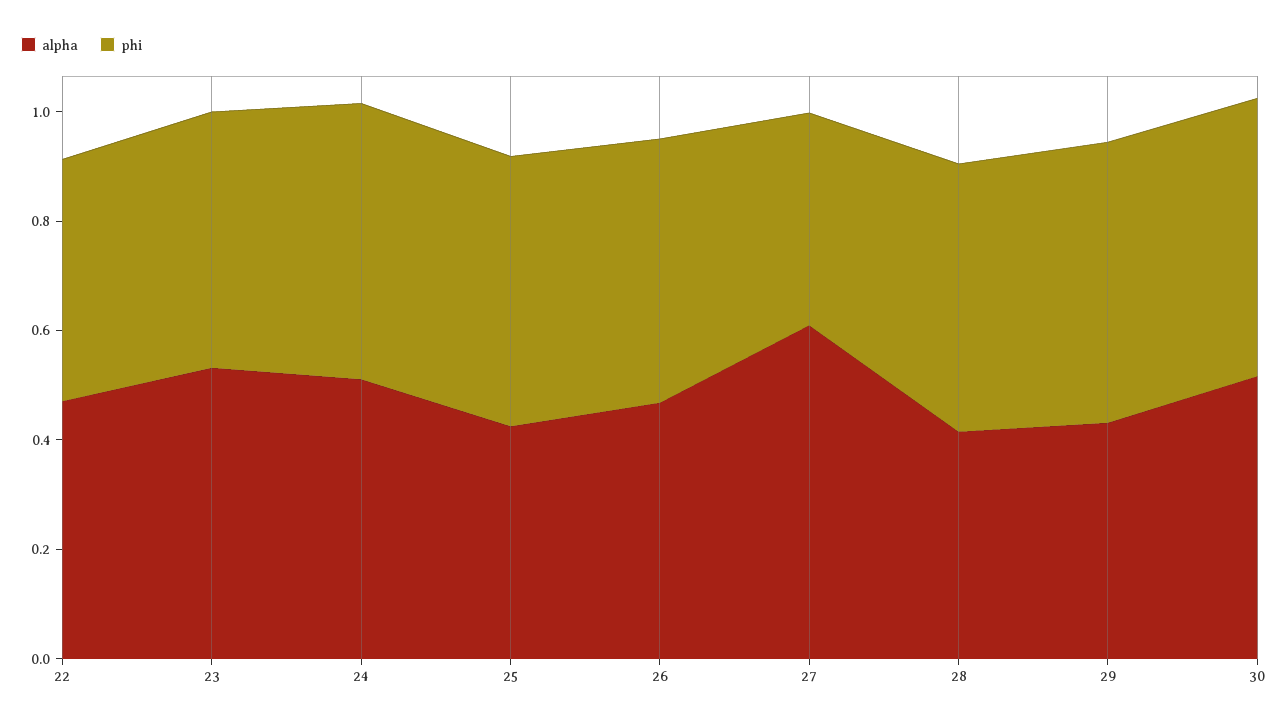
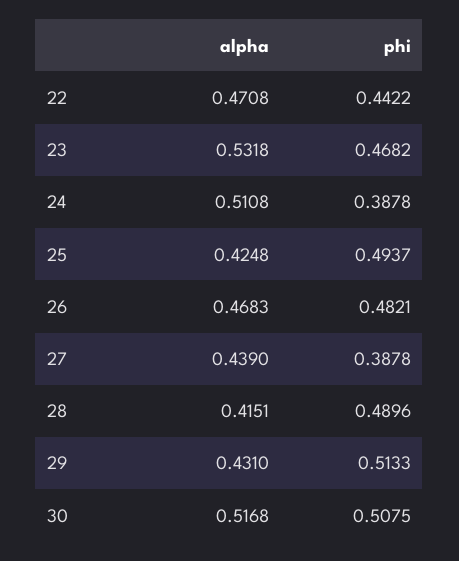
  {
    "alpha": {
      "22": 0.4708,
      "23": 0.5318,
      "24": 0.5108,
      "25": 0.4248,
      "26": 0.4683,
-     "27": 0.6,
+     "27": 0.439,
      "28": 0.4151,
      "29": 0.431,
      "30": 0.5168
    },
    "phi": {
      "22": 0.4422,
      "23": 0.4682,
-     "24": 0.5,
+     "24": 0.3878,
      "25": 0.4937,
      "26": 0.4821,
      "27": 0.3878,
      "28": 0.4896,
      "29": 0.5133,
      "30": 0.5075
    }
  }

